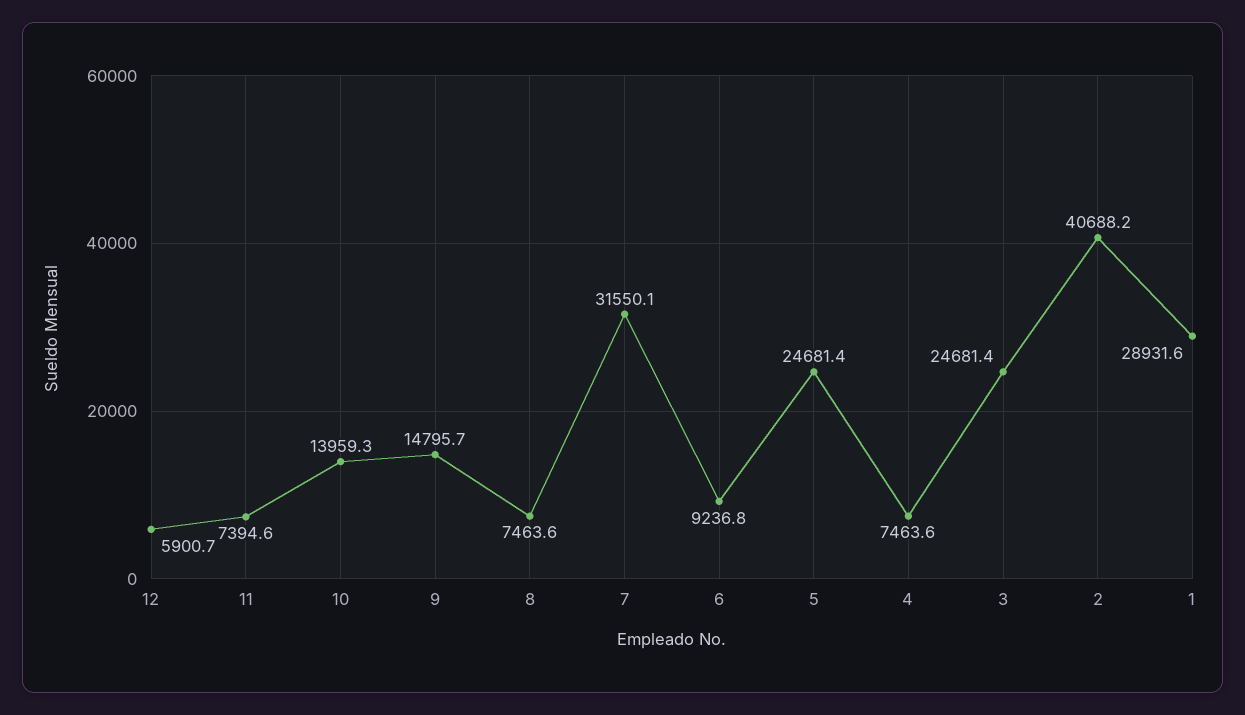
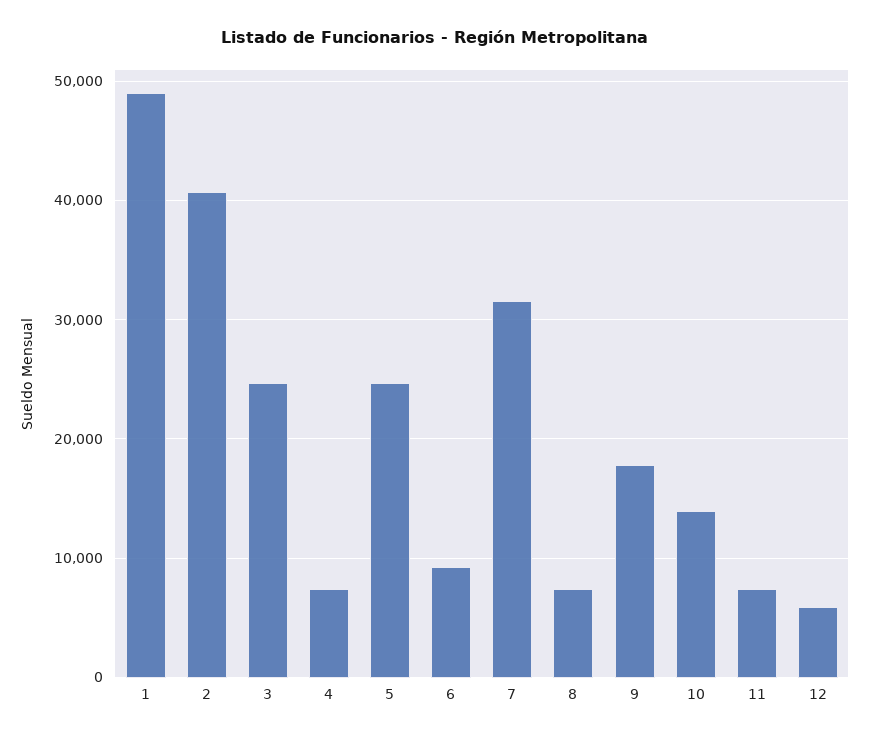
  {
    "12": 5900.7,
    "11": 7394.6,
    "10": 13959.3,
-   "9": 14795.7,
+   "9": 18000,
    "8": 7463.6,
    "7": 31550.1,
    "6": 9236.8,
    "5": 24681.4,
    "4": 7463.6,
    "3": 24681.4,
    "2": 40688.2,
-   "1": 28931.6
+   "1": 49000
  }

